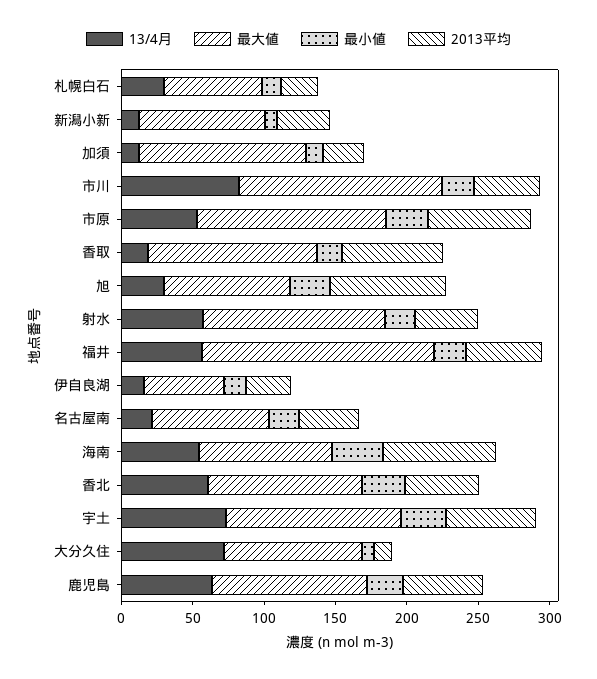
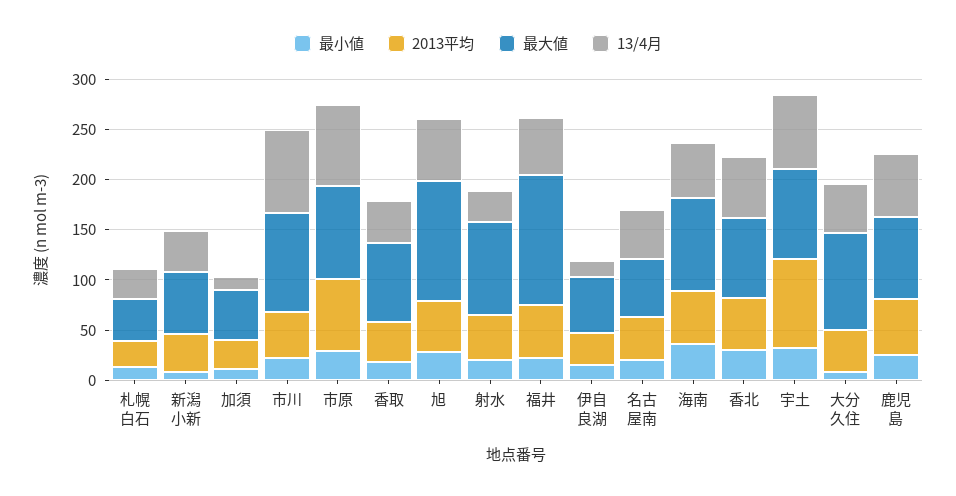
  {
    "13/4月": {
      "札幌白石": 30,
-     "新潟小新": 10,
+     "新潟小新": 40,
      "加須": 10,
      "市川": 80,
-     "市原": 50,
+     "市原": 80,
-     "香取": 20,
+     "香取": 40,
-     "旭": 30,
+     "旭": 60,
-     "射水": 60,
+     "射水": 30,
      "福井": 60,
      "伊自良湖": 20,
-     "名古屋南": 20,
+     "名古屋南": 50,
      "海南": 50,
      "香北": 60,
      "宇土": 70,
-     "大分久住": 70,
+     "大分久住": 50,
      "鹿児島": 60
    },
    "最大値": {
-     "札幌白石": 70,
+     "札幌白石": 40,
-     "新潟小新": 90,
+     "新潟小新": 60,
-     "加須": 120,
+     "加須": 50,
-     "市川": 140,
+     "市川": 100,
-     "市原": 130,
+     "市原": 90,
-     "香取": 120,
+     "香取": 80,
-     "旭": 90,
+     "旭": 120,
-     "射水": 130,
+     "射水": 90,
-     "福井": 160,
+     "福井": 130,
      "伊自良湖": 60,
-     "名古屋南": 80,
+     "名古屋南": 60,
      "海南": 90,
-     "香北": 110,
+     "香北": 80,
-     "宇土": 120,
+     "宇土": 90,
      "大分久住": 100,
-     "鹿児島": 110
+     "鹿児島": 80
    },
    "最小値": {
      "札幌白石": 10,
      "新潟小新": 10,
      "加須": 10,
      "市川": 20,
      "市原": 30,
      "香取": 20,
      "旭": 30,
      "射水": 20,
      "福井": 20,
      "伊自良湖": 20,
      "名古屋南": 20,
      "海南": 40,
      "香北": 30,
      "宇土": 30,
      "大分久住": 10,
      "鹿児島": 30
    },
    "2013平均": {
      "札幌白石": 30,
      "新潟小新": 40,
      "加須": 30,
      "市川": 50,
      "市原": 70,
-     "香取": 70,
+     "香取": 40,
-     "旭": 80,
+     "旭": 50,
      "射水": 40,
      "福井": 50,
      "伊自良湖": 30,
      "名古屋南": 40,
-     "海南": 80,
+     "海南": 50,
      "香北": 50,
-     "宇土": 60,
+     "宇土": 90,
-     "大分久住": 10,
+     "大分久住": 40,
      "鹿児島": 60
    }
  }

